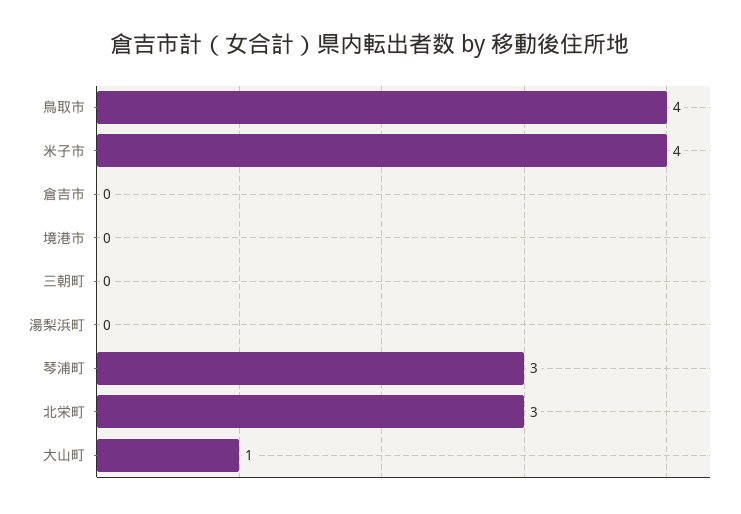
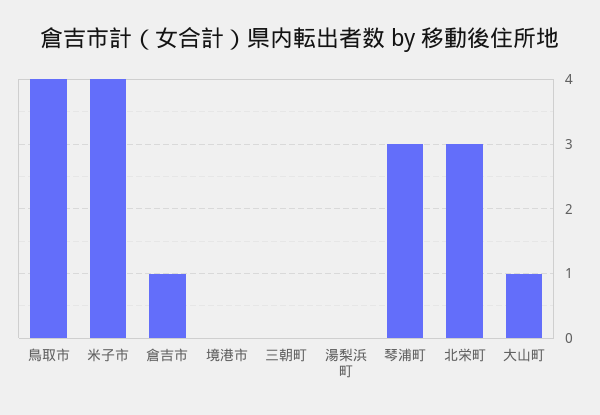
  {
    "鳥取市": 4,
    "米子市": 4,
-   "倉吉市": 0,
+   "倉吉市": 1,
    "境港市": 0,
    "三朝町": 0,
    "湯梨浜町": 0,
    "琴浦町": 3,
    "北栄町": 3,
    "大山町": 1
  }

